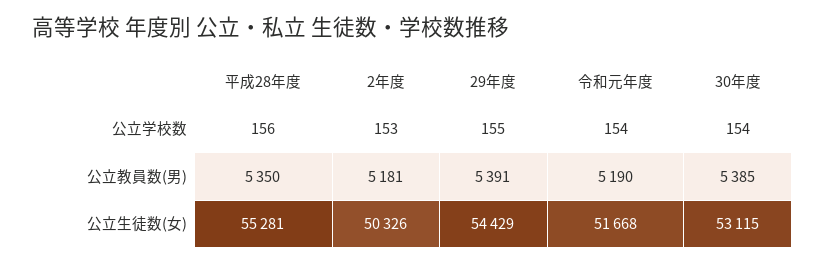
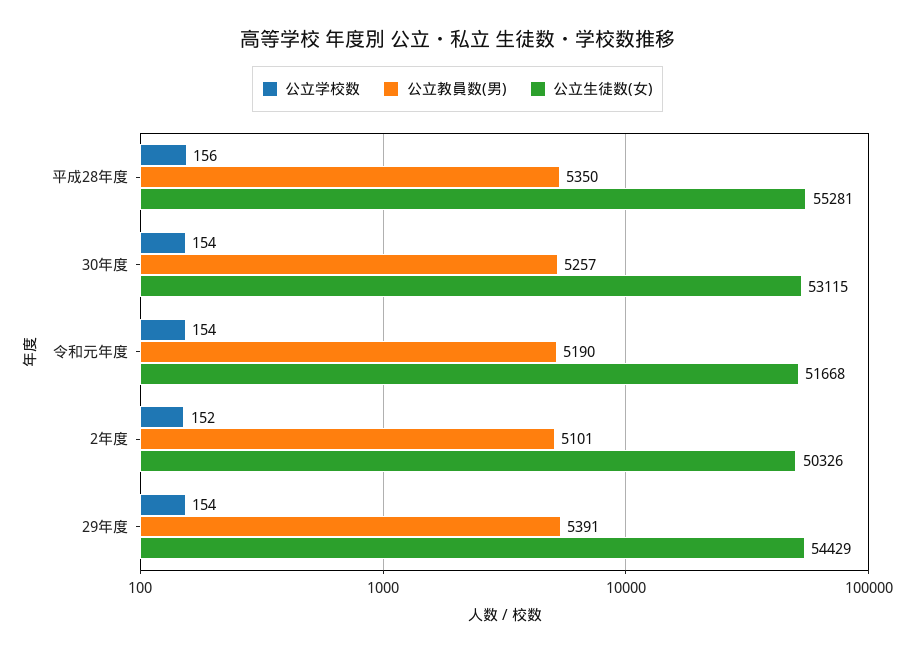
  {
    "公立学校数": {
      "平成28年度": 156,
-     "2年度": 153,
+     "2年度": 152,
-     "29年度": 155,
+     "29年度": 154,
      "令和元年度": 154,
      "30年度": 154
    },
    "公立教員数(男)": {
      "平成28年度": 5350,
-     "2年度": 5181,
+     "2年度": 5101,
      "29年度": 5391,
      "令和元年度": 5190,
-     "30年度": 5385
+     "30年度": 5257
    },
    "公立生徒数(女)": {
      "平成28年度": 55281,
      "2年度": 50326,
      "29年度": 54429,
      "令和元年度": 51668,
      "30年度": 53115
    }
  }

